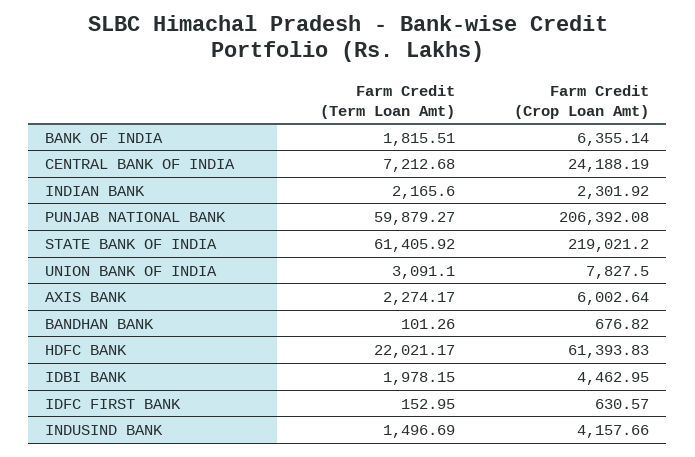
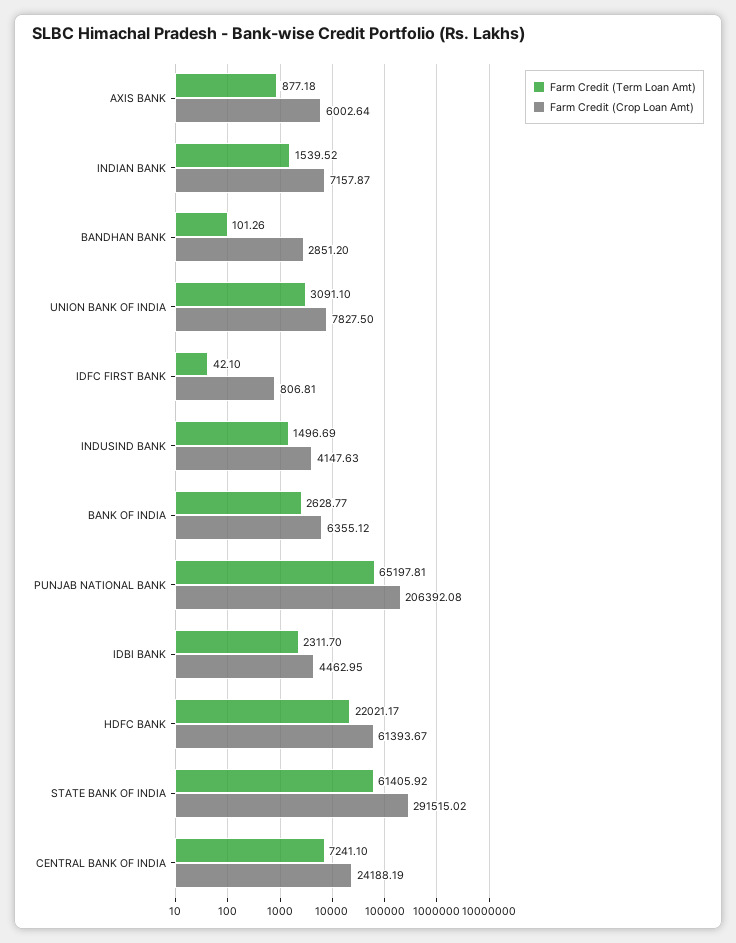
  {
    "Farm Credit (Term Loan Amt)": {
-     "BANK OF INDIA": 1815.51,
+     "BANK OF INDIA": 2628.77,
-     "CENTRAL BANK OF INDIA": 7212.68,
+     "CENTRAL BANK OF INDIA": 7241.1,
-     "INDIAN BANK": 2165.6,
+     "INDIAN BANK": 1539.52,
-     "PUNJAB NATIONAL BANK": 59879.27,
+     "PUNJAB NATIONAL BANK": 65197.81,
      "STATE BANK OF INDIA": 61405.92,
      "UNION BANK OF INDIA": 3091.1,
-     "AXIS BANK": 2274.17,
+     "AXIS BANK": 877.18,
      "BANDHAN BANK": 101.26,
      "HDFC BANK": 22021.17,
-     "IDBI BANK": 1978.15,
+     "IDBI BANK": 2311.7,
-     "IDFC FIRST BANK": 152.95,
+     "IDFC FIRST BANK": 42.1,
      "INDUSIND BANK": 1496.69
    },
    "Farm Credit (Crop Loan Amt)": {
-     "BANK OF INDIA": 6355.14,
+     "BANK OF INDIA": 6355.12,
      "CENTRAL BANK OF INDIA": 24188.19,
-     "INDIAN BANK": 2301.92,
+     "INDIAN BANK": 7157.87,
      "PUNJAB NATIONAL BANK": 206392.08,
-     "STATE BANK OF INDIA": 219021.2,
+     "STATE BANK OF INDIA": 291515.02,
      "UNION BANK OF INDIA": 7827.5,
      "AXIS BANK": 6002.64,
-     "BANDHAN BANK": 676.82,
+     "BANDHAN BANK": 2851.2,
-     "HDFC BANK": 61393.83,
+     "HDFC BANK": 61393.67,
      "IDBI BANK": 4462.95,
-     "IDFC FIRST BANK": 630.57,
+     "IDFC FIRST BANK": 806.81,
-     "INDUSIND BANK": 4157.66
+     "INDUSIND BANK": 4147.63
    }
  }

